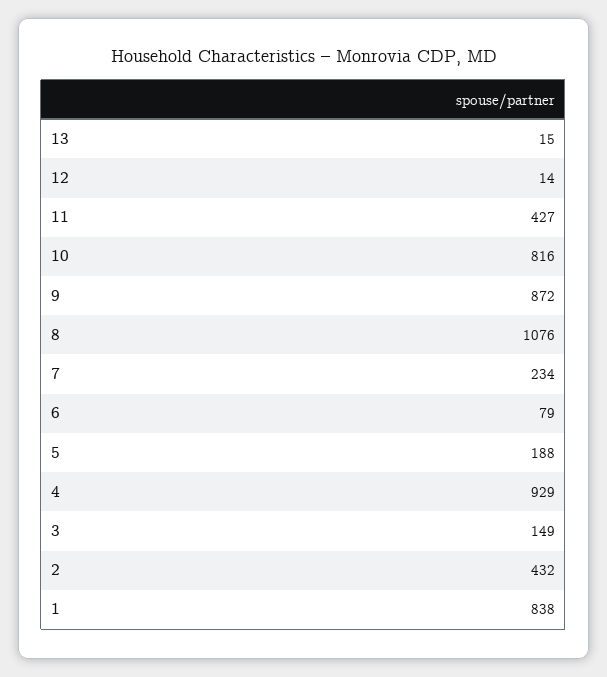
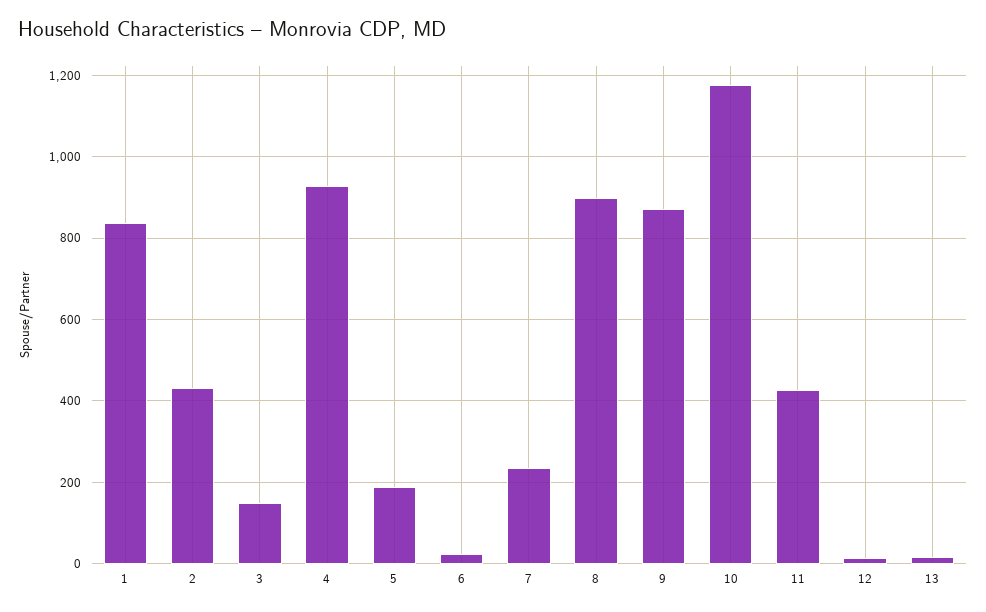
  {
    "13": 15,
    "12": 14,
    "11": 427,
-   "10": 816,
+   "10": 1180,
    "9": 872,
-   "8": 1076,
+   "8": 900,
    "7": 234,
-   "6": 79,
+   "6": 20,
    "5": 188,
    "4": 929,
    "3": 149,
    "2": 432,
    "1": 838
  }

